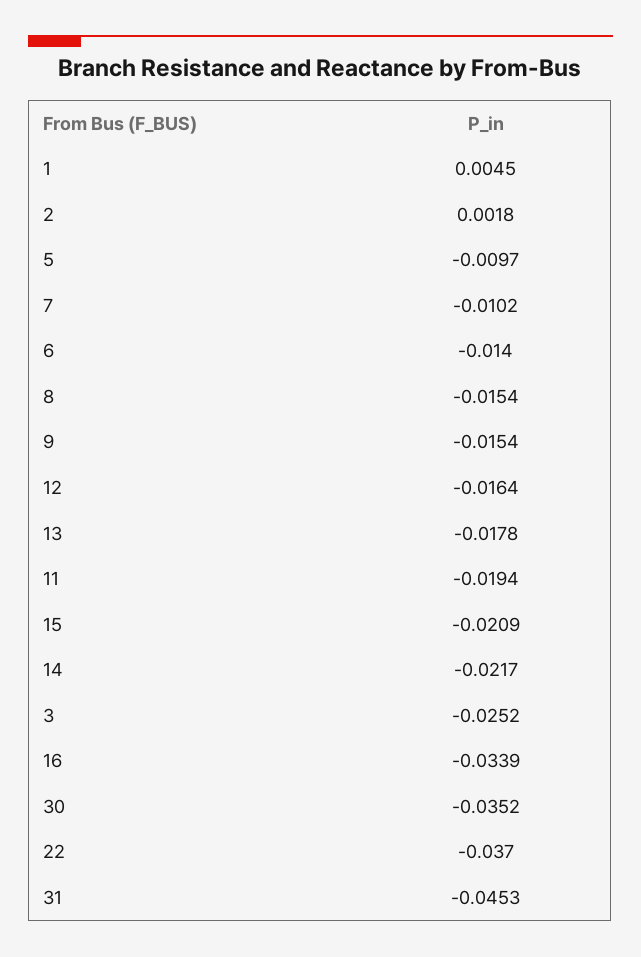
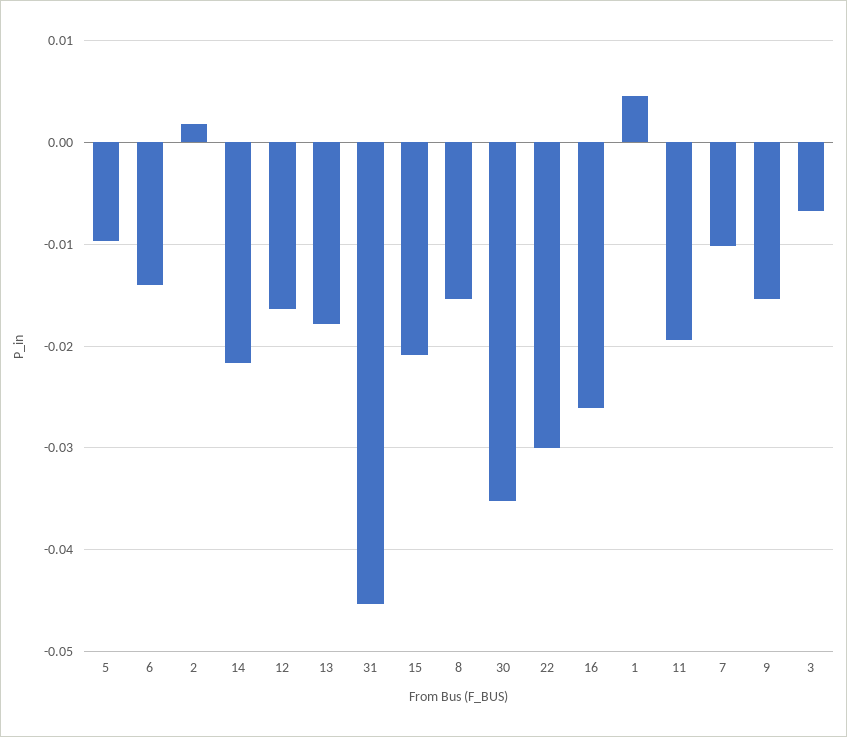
  {
    "1": 0.0045,
    "2": 0.0018,
    "5": -0.0097,
    "7": -0.0102,
    "6": -0.014,
    "8": -0.0154,
    "9": -0.0154,
    "12": -0.0164,
    "13": -0.0178,
    "11": -0.0194,
    "15": -0.0209,
    "14": -0.0217,
-   "3": -0.0252,
+   "3": -0.007,
-   "16": -0.0339,
+   "16": -0.026,
    "30": -0.0352,
-   "22": -0.037,
+   "22": -0.03,
    "31": -0.0453
  }

